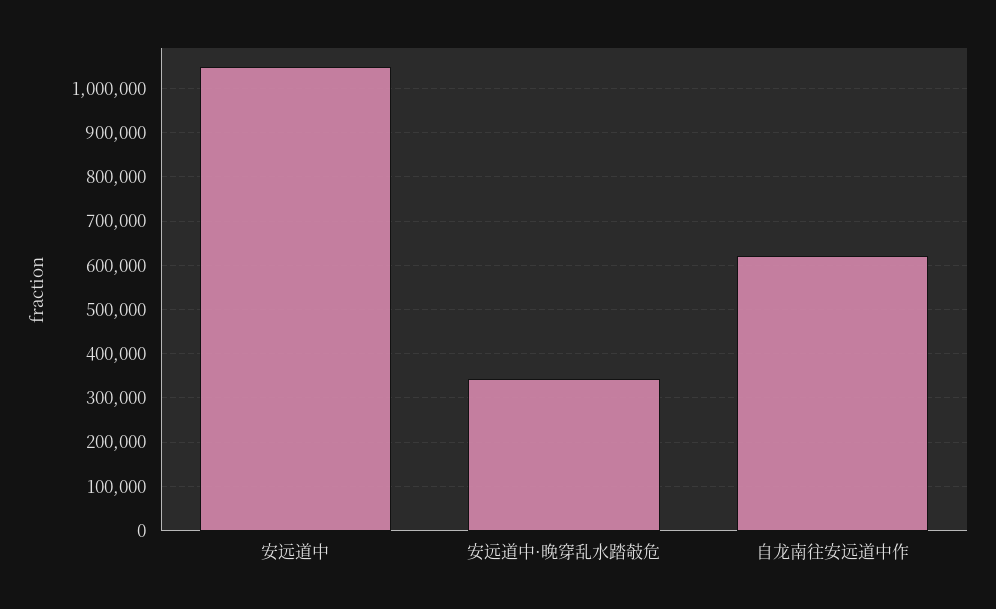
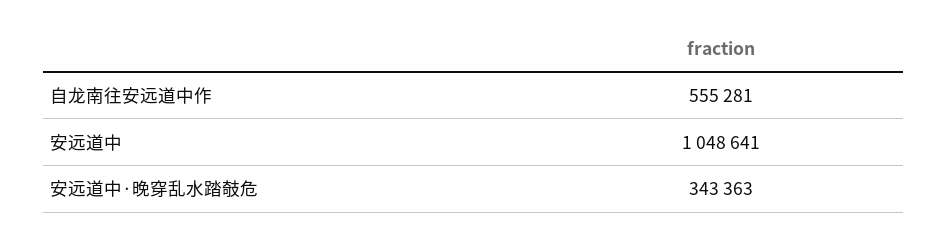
  {
    "安远道中": 1048641,
    "安远道中·晚穿乱水踏攲危": 343363,
-   "自龙南往安远道中作": 620000
+   "自龙南往安远道中作": 555281
  }

